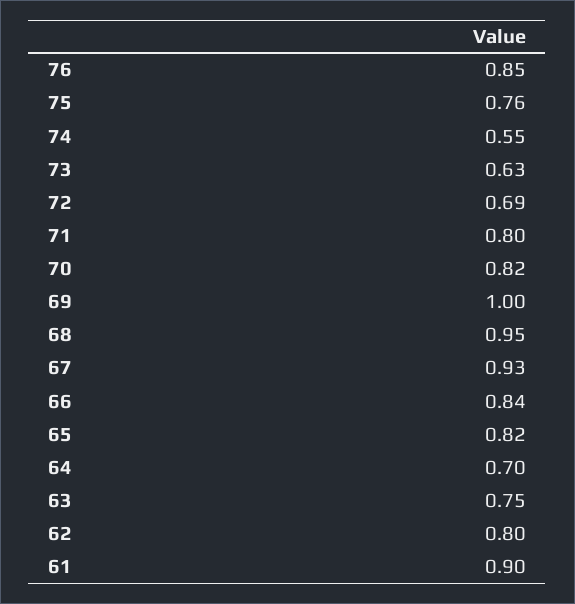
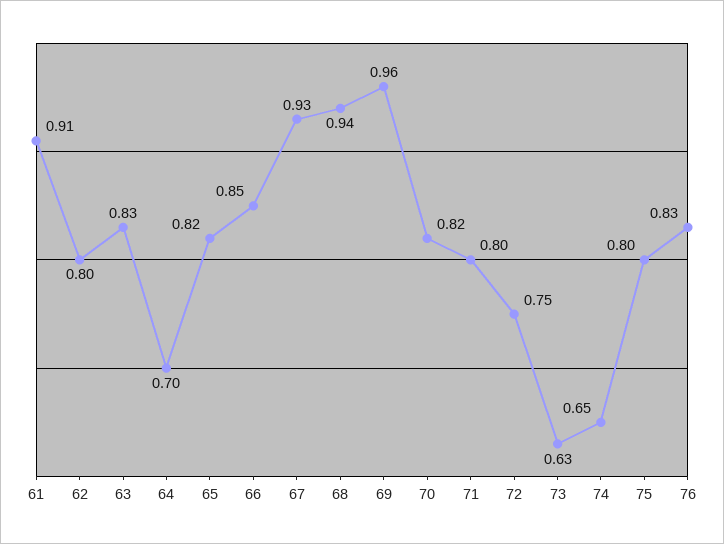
  {
-   "76": 0.85,
+   "76": 0.83,
-   "75": 0.76,
+   "75": 0.8,
-   "74": 0.55,
+   "74": 0.65,
    "73": 0.63,
-   "72": 0.69,
+   "72": 0.75,
    "71": 0.8,
    "70": 0.82,
-   "69": 1,
+   "69": 0.96,
-   "68": 0.95,
+   "68": 0.94,
    "67": 0.93,
-   "66": 0.84,
+   "66": 0.85,
    "65": 0.82,
    "64": 0.7,
-   "63": 0.75,
+   "63": 0.83,
    "62": 0.8,
-   "61": 0.9
+   "61": 0.91
  }

